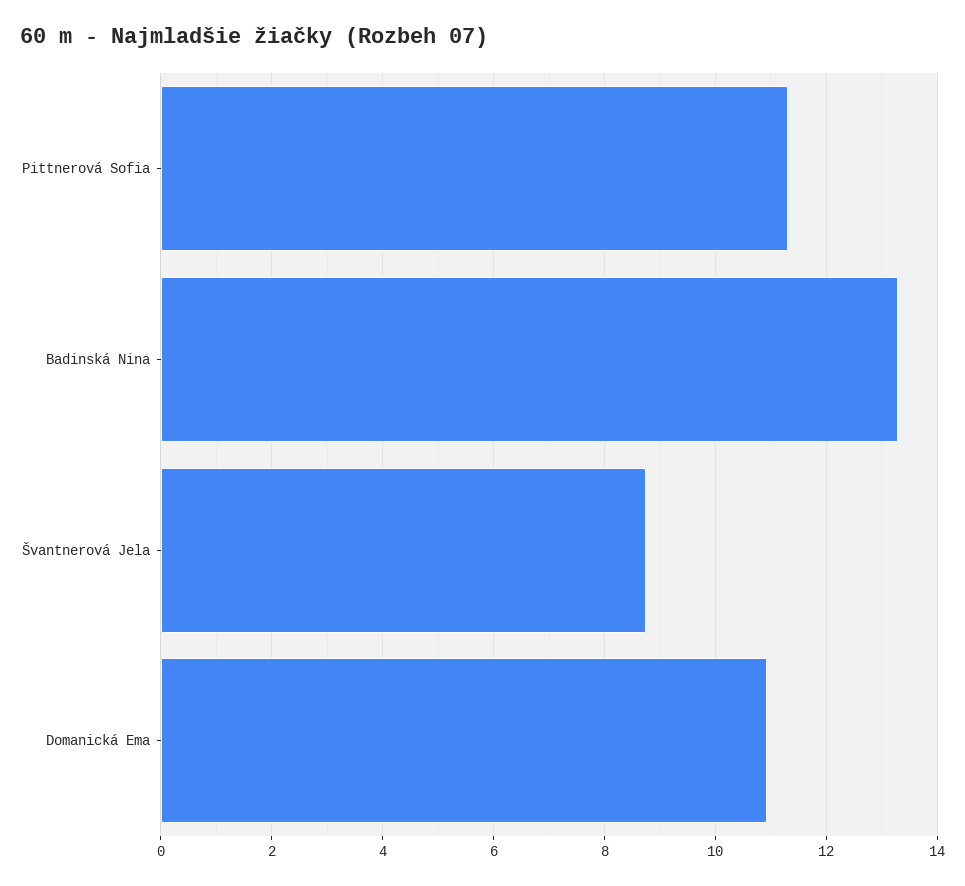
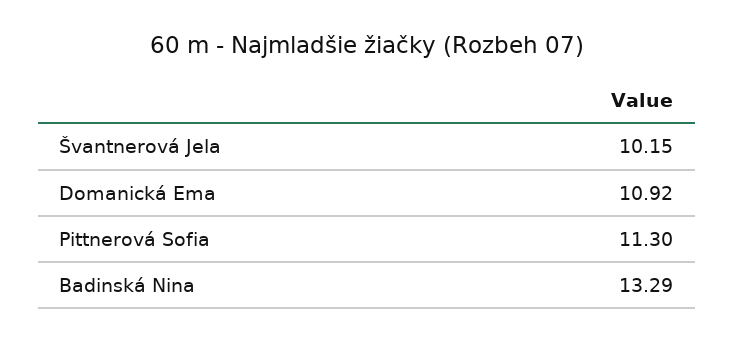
  {
    "Pittnerová Sofia": 11.3,
    "Badinská Nina": 13.29,
-   "Švantnerová Jela": 8.8,
+   "Švantnerová Jela": 10.15,
    "Domanická Ema": 10.92
  }

